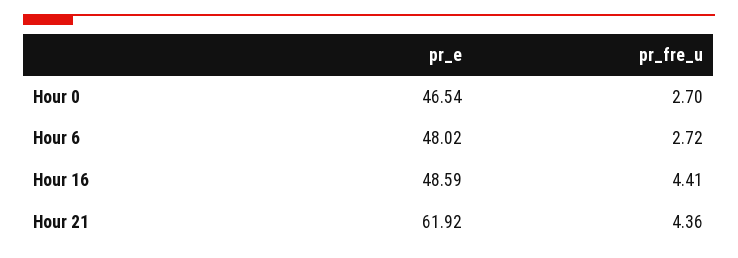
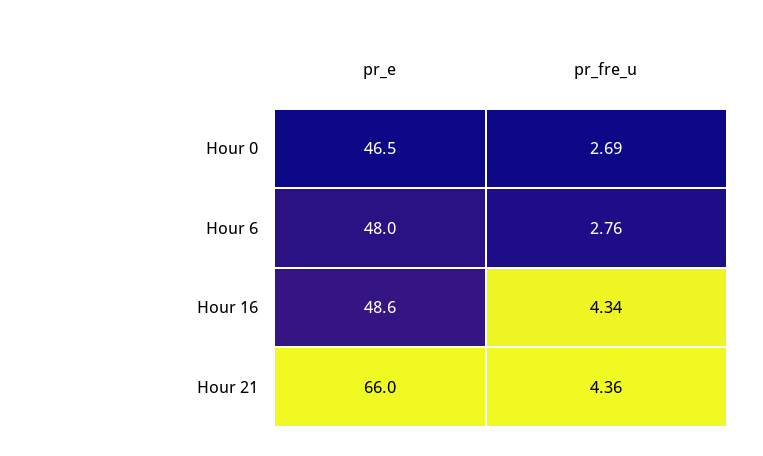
  {
    "pr_e": {
      "Hour 0": 46.54,
      "Hour 6": 48.02,
      "Hour 16": 48.59,
-     "Hour 21": 61.92
+     "Hour 21": 66
    },
    "pr_fre_u": {
-     "Hour 0": 2.7,
+     "Hour 0": 2.69,
-     "Hour 6": 2.72,
+     "Hour 6": 2.76,
-     "Hour 16": 4.41,
+     "Hour 16": 4.34,
      "Hour 21": 4.36
    }
  }

